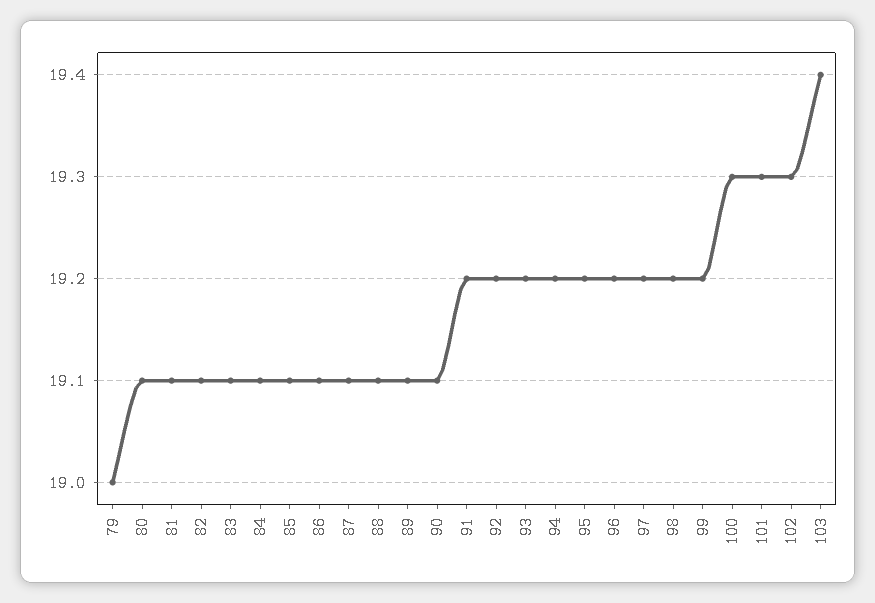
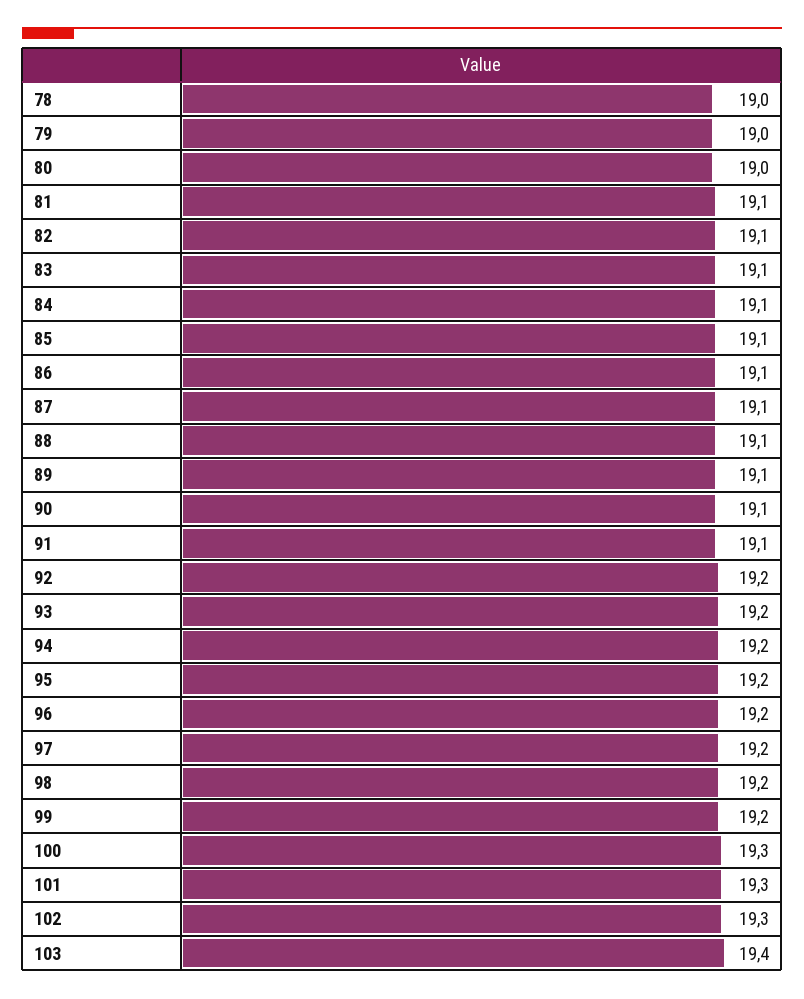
  {
    "79": 19,
-   "80": 19.1,
+   "80": 19,
    "81": 19.1,
    "82": 19.1,
    "83": 19.1,
    "84": 19.1,
    "85": 19.1,
    "86": 19.1,
    "87": 19.1,
    "88": 19.1,
    "89": 19.1,
    "90": 19.1,
-   "91": 19.2,
+   "91": 19.1,
    "92": 19.2,
    "93": 19.2,
    "94": 19.2,
    "95": 19.2,
    "96": 19.2,
    "97": 19.2,
    "98": 19.2,
    "99": 19.2,
    "100": 19.3,
    "101": 19.3,
    "102": 19.3,
-   "103": 19.4
+   "103": 19.4,
+   "78": 19
  }

